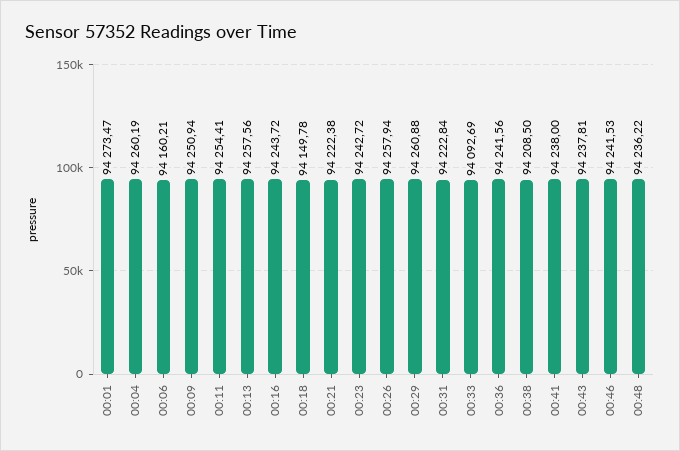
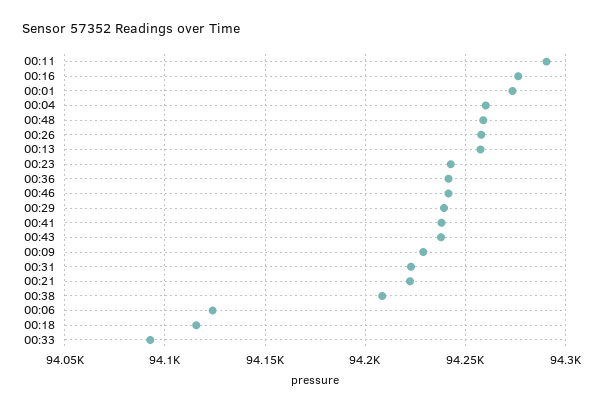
  {
    "00:01": 94273.47,
    "00:04": 94260.19,
-   "00:06": 94160.21,
+   "00:06": 94125,
-   "00:09": 94250.94,
+   "00:09": 94230,
-   "00:11": 94254.41,
+   "00:11": 94290,
    "00:13": 94257.56,
-   "00:16": 94243.72,
+   "00:16": 94275,
-   "00:18": 94149.78,
+   "00:18": 94115,
    "00:21": 94222.38,
    "00:23": 94242.72,
    "00:26": 94257.94,
-   "00:29": 94260.88,
+   "00:29": 94240,
    "00:31": 94222.84,
    "00:33": 94092.69,
    "00:36": 94241.56,
    "00:38": 94208.5,
    "00:41": 94238,
    "00:43": 94237.81,
    "00:46": 94241.53,
-   "00:48": 94236.22
+   "00:48": 94260
  }

